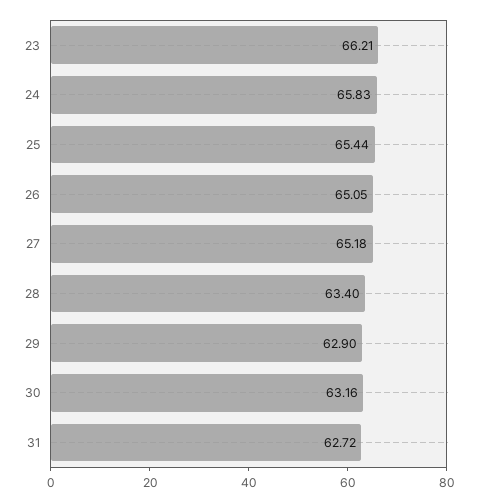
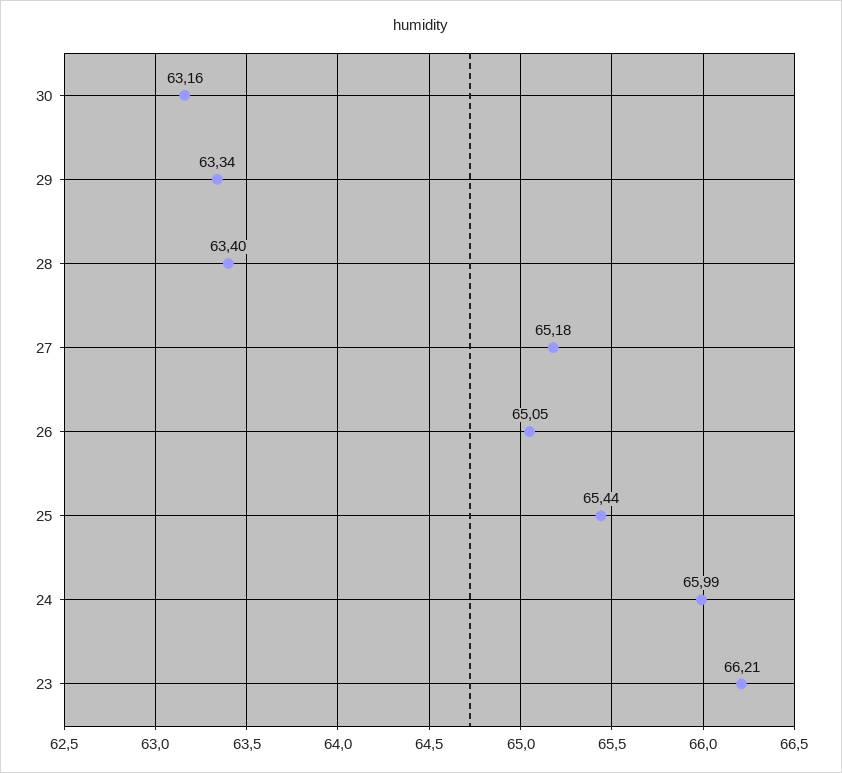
  {
    "23": 66.21,
-   "24": 65.83,
+   "24": 65.99,
    "25": 65.44,
    "26": 65.05,
    "27": 65.18,
    "28": 63.4,
-   "29": 62.9,
+   "29": 63.34,
-   "30": 63.16,
+   "30": 63.16
-   "31": 62.72
  }

